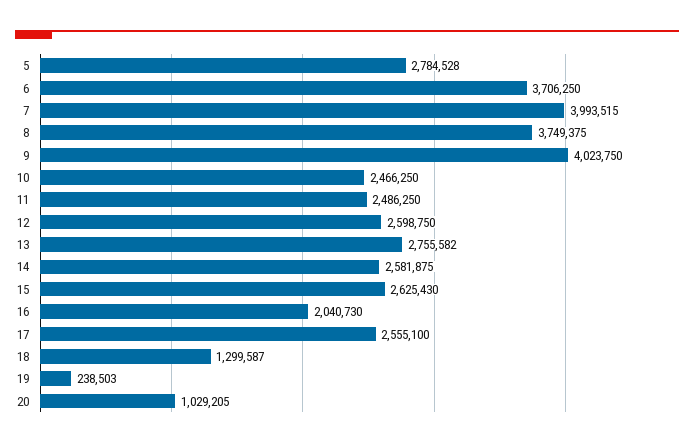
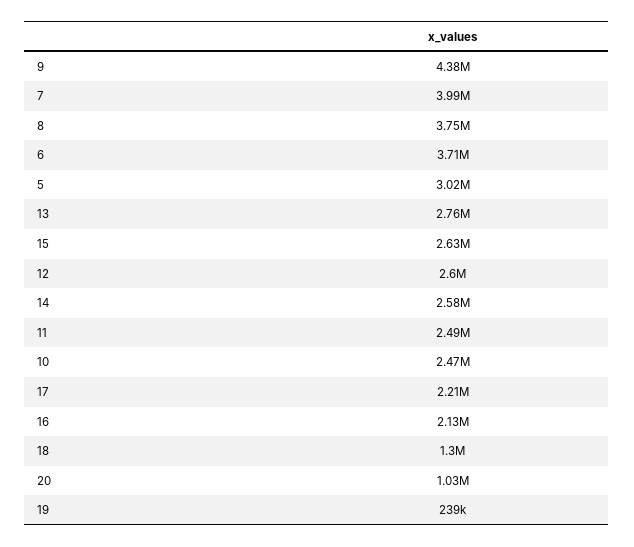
  {
-   "5": 2784528,
+   "5": 3020000,
    "6": 3706250,
    "7": 3993515,
    "8": 3749375,
-   "9": 4023750,
+   "9": 4380000,
    "10": 2466250,
    "11": 2486250,
    "12": 2598750,
    "13": 2755582,
    "14": 2581875,
    "15": 2625430,
-   "16": 2040730,
+   "16": 2130000,
-   "17": 2555100,
+   "17": 2210000,
    "18": 1299587,
    "19": 238503,
    "20": 1029205
  }

